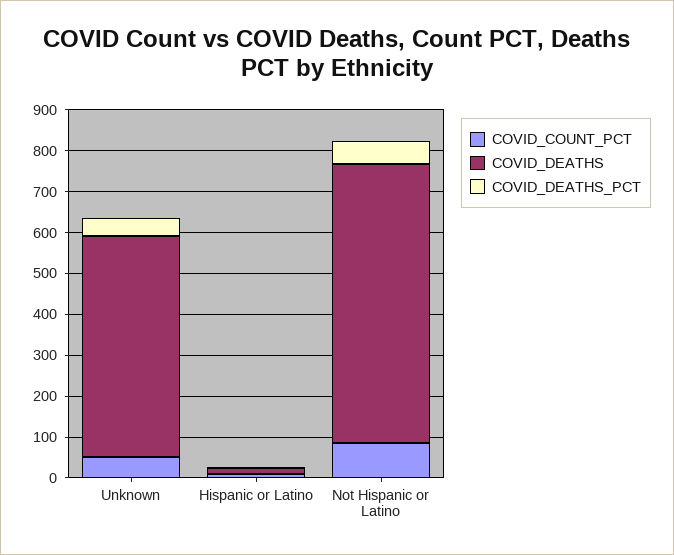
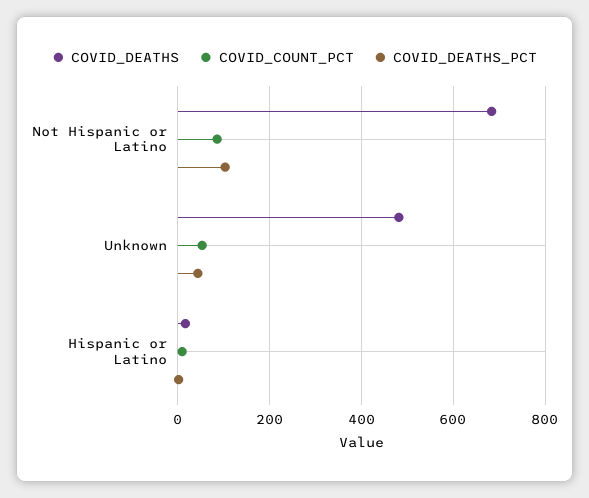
  {
    "COVID_COUNT_PCT": {
      "Unknown": 60,
      "Hispanic or Latino": 0,
      "Not Hispanic or Latino": 80
    },
    "COVID_DEATHS": {
-     "Unknown": 540,
+     "Unknown": 480,
      "Hispanic or Latino": 20,
      "Not Hispanic or Latino": 680
    },
    "COVID_DEATHS_PCT": {
      "Unknown": 40,
      "Hispanic or Latino": 0,
-     "Not Hispanic or Latino": 60
+     "Not Hispanic or Latino": 100
    }
  }

